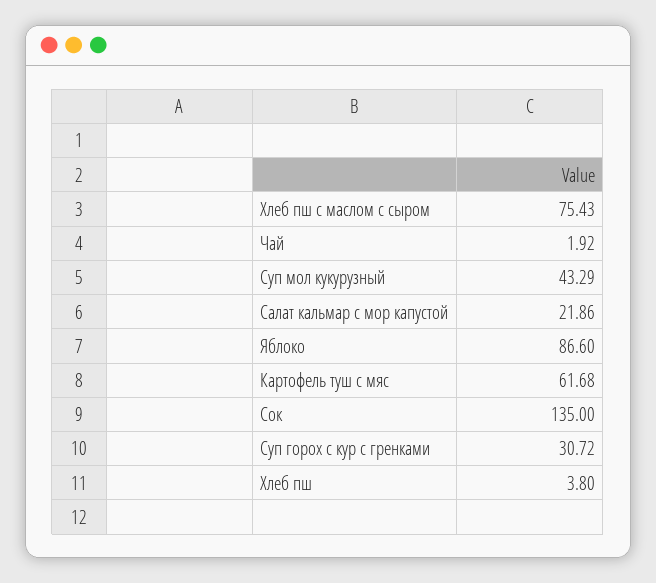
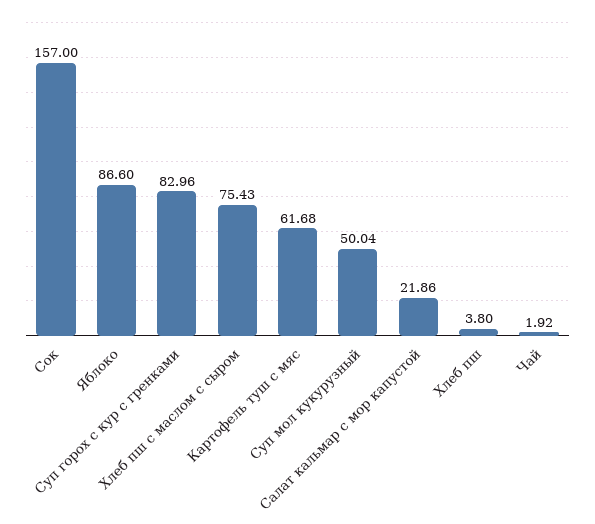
  {
    "Хлеб пш с маслом с сыром": 75.43,
    "Чай": 1.92,
-   "Суп мол кукурузный": 43.29,
+   "Суп мол кукурузный": 50.04,
    "Салат кальмар с мор капустой": 21.86,
    "Яблоко": 86.6,
    "Картофель туш с мяс": 61.68,
-   "Сок": 135,
+   "Сок": 157,
-   "Суп горох с кур с гренками": 30.72,
+   "Суп горох с кур с гренками": 82.96,
    "Хлеб пш": 3.8
  }

